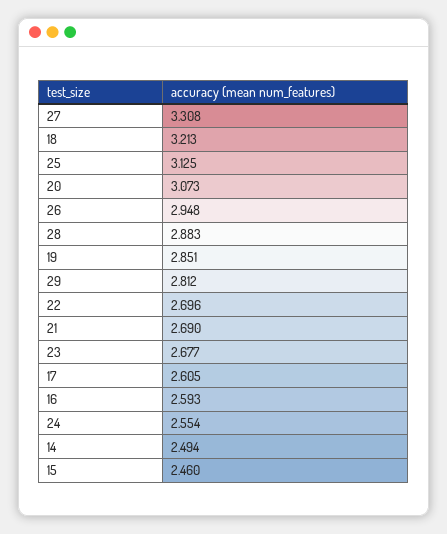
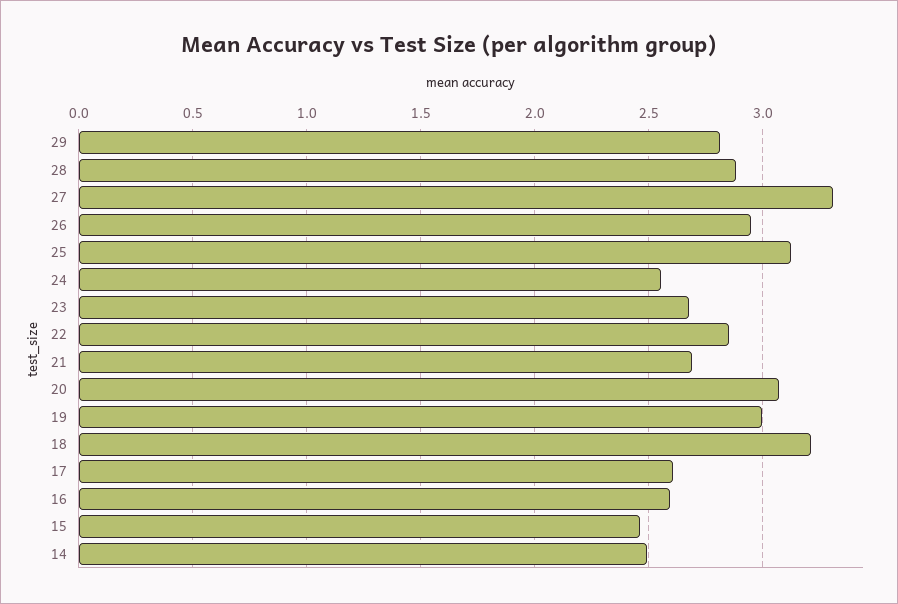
  {
    "27": 3.308,
    "18": 3.213,
    "25": 3.125,
    "20": 3.073,
    "26": 2.948,
    "28": 2.883,
-   "19": 2.851,
+   "19": 3,
    "29": 2.812,
-   "22": 2.696,
+   "22": 2.85,
    "21": 2.69,
    "23": 2.677,
    "17": 2.605,
    "16": 2.593,
    "24": 2.554,
    "14": 2.494,
    "15": 2.46
  }

